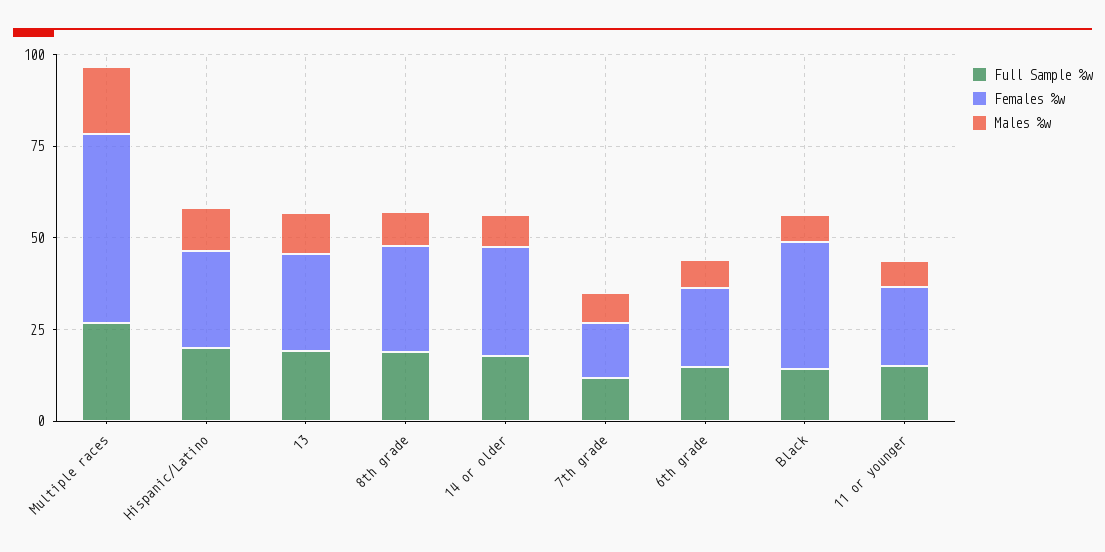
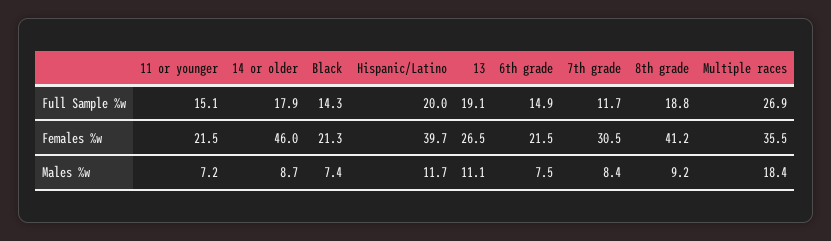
  {
    "Full Sample %w": {
      "Multiple races": 26.9,
      "Hispanic/Latino": 20,
      "13": 19.1,
      "8th grade": 18.8,
      "14 or older": 17.9,
      "7th grade": 11.7,
      "6th grade": 14.9,
      "Black": 14.3,
      "11 or younger": 15.1
    },
    "Females %w": {
-     "Multiple races": 50,
+     "Multiple races": 35.5,
-     "Hispanic/Latino": 25,
+     "Hispanic/Latino": 39.7,
      "13": 26.5,
-     "8th grade": 30,
+     "8th grade": 41.2,
-     "14 or older": 30,
+     "14 or older": 46,
-     "7th grade": 15,
+     "7th grade": 30.5,
      "6th grade": 21.5,
-     "Black": 35,
+     "Black": 21.3,
      "11 or younger": 21.5
    },
    "Males %w": {
      "Multiple races": 18.4,
      "Hispanic/Latino": 11.7,
      "13": 11.1,
      "8th grade": 9.2,
      "14 or older": 8.7,
      "7th grade": 8.4,
      "6th grade": 7.5,
      "Black": 7.4,
      "11 or younger": 7.2
    }
  }

